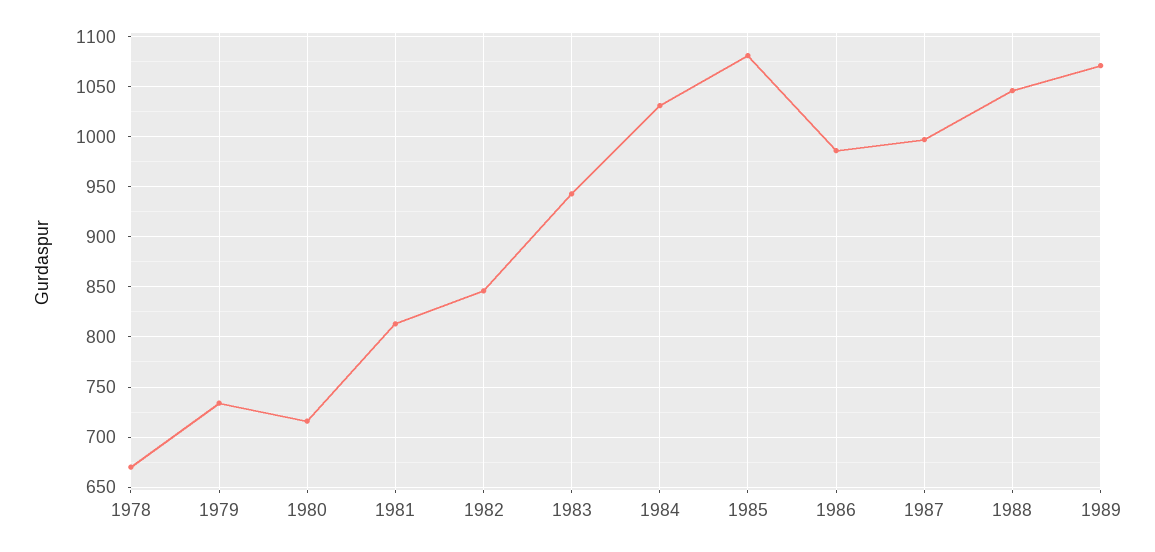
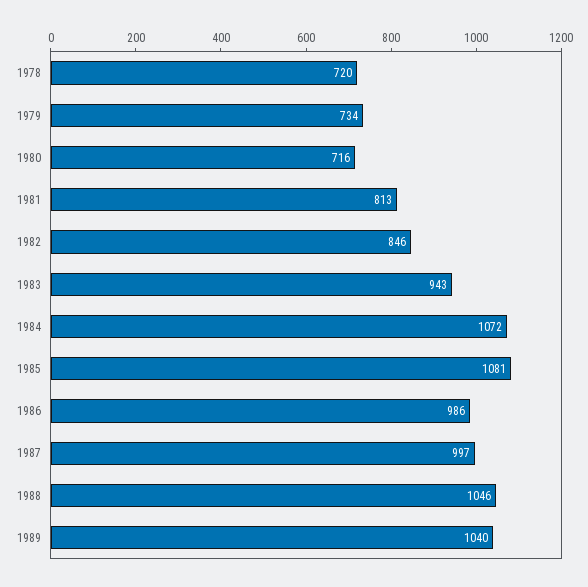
  {
-   "1978": 670,
+   "1978": 720,
    "1979": 734,
    "1980": 716,
    "1981": 813,
    "1982": 846,
    "1983": 943,
-   "1984": 1030,
+   "1984": 1072,
    "1985": 1081,
    "1986": 986,
    "1987": 997,
    "1988": 1046,
-   "1989": 1070
+   "1989": 1040
  }

